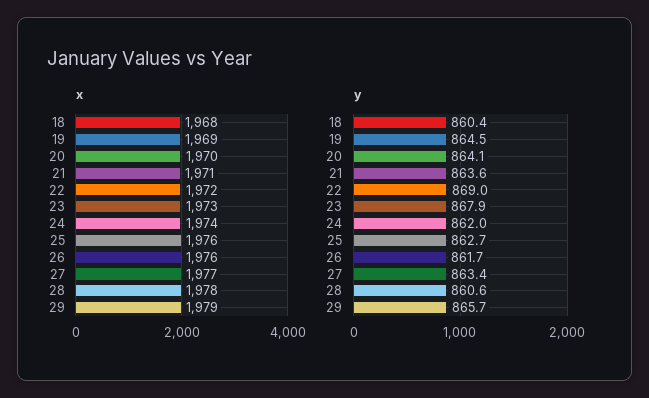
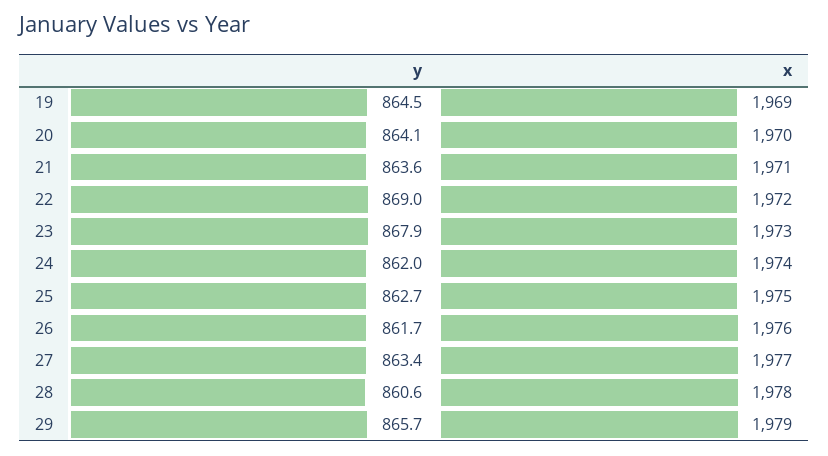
  {
    "x": {
-     "18": 1968,
      "19": 1969,
      "20": 1970,
      "21": 1971,
      "22": 1972,
      "23": 1973,
      "24": 1974,
-     "25": 1976,
+     "25": 1975,
      "26": 1976,
      "27": 1977,
      "28": 1978,
      "29": 1979
    },
    "y": {
-     "18": 860.4,
      "19": 864.5,
      "20": 864.1,
      "21": 863.6,
      "22": 869,
      "23": 867.9,
      "24": 862,
      "25": 862.7,
      "26": 861.7,
      "27": 863.4,
      "28": 860.6,
      "29": 865.7
    }
  }

